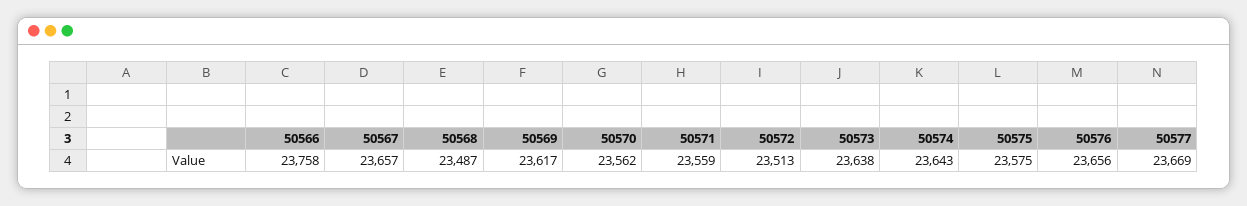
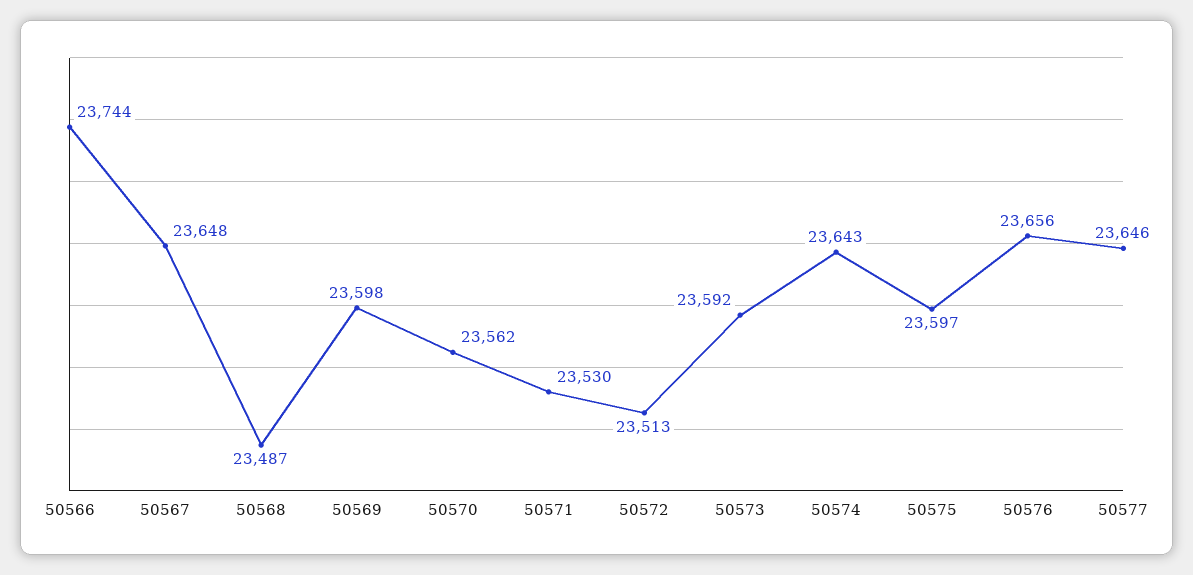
  {
-   "50566": 23758,
+   "50566": 23744,
-   "50567": 23657,
+   "50567": 23648,
    "50568": 23487,
-   "50569": 23617,
+   "50569": 23598,
    "50570": 23562,
-   "50571": 23559,
+   "50571": 23530,
    "50572": 23513,
-   "50573": 23638,
+   "50573": 23592,
    "50574": 23643,
-   "50575": 23575,
+   "50575": 23597,
    "50576": 23656,
-   "50577": 23669
+   "50577": 23646
  }

